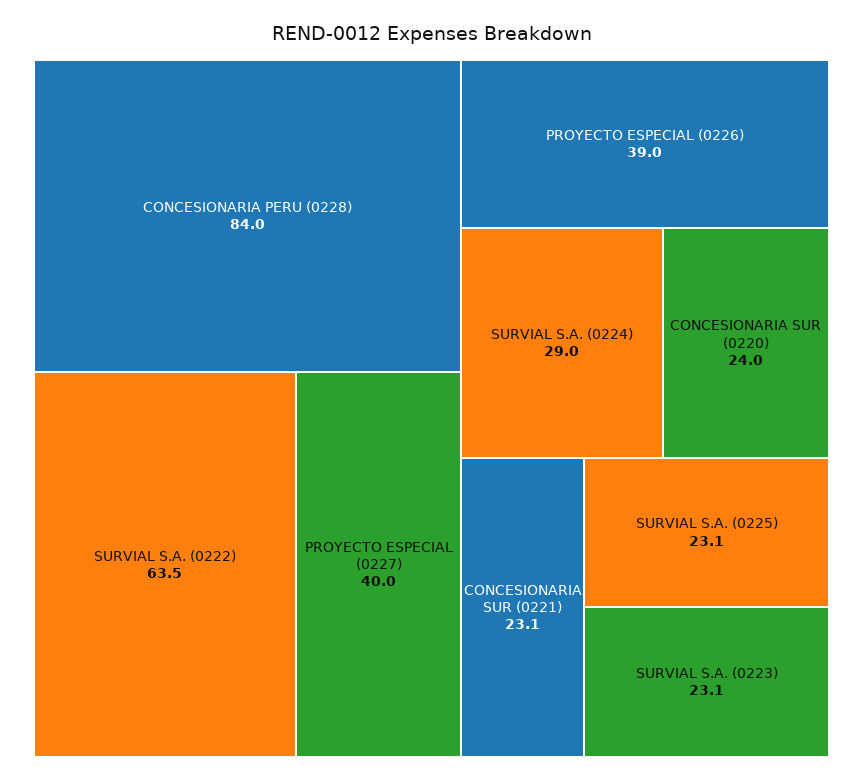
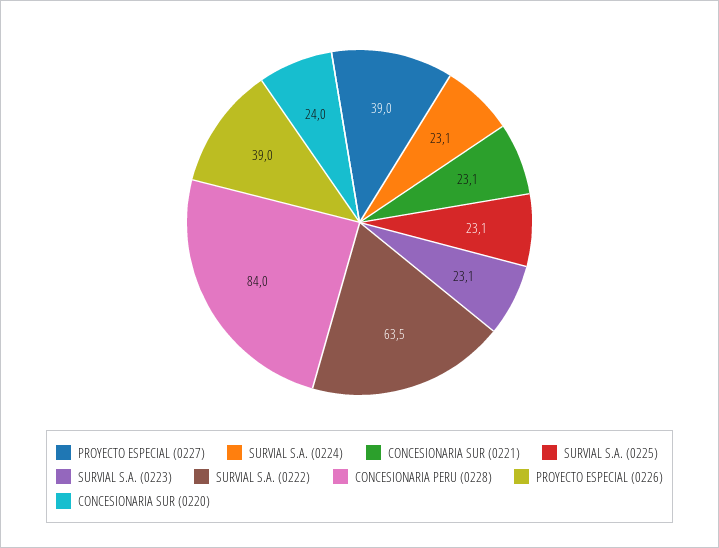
  {
    "CONCESIONARIA PERU (0228)": 84,
    "SURVIAL S.A. (0222)": 63.5,
-   "PROYECTO ESPECIAL (0227)": 40,
+   "PROYECTO ESPECIAL (0227)": 39,
    "PROYECTO ESPECIAL (0226)": 39,
-   "SURVIAL S.A. (0224)": 29,
+   "SURVIAL S.A. (0224)": 23.1,
    "CONCESIONARIA SUR (0220)": 24,
    "CONCESIONARIA SUR (0221)": 23.1,
    "SURVIAL S.A. (0225)": 23.1,
    "SURVIAL S.A. (0223)": 23.1
  }

